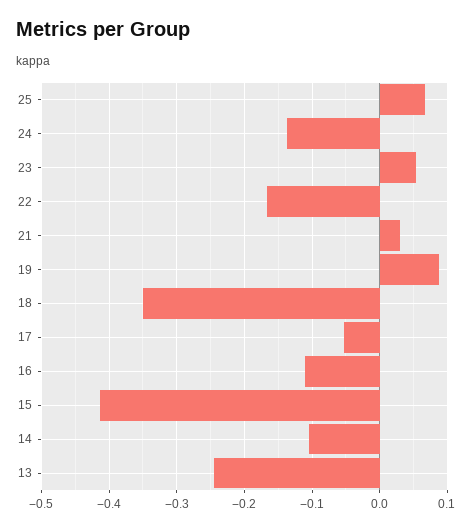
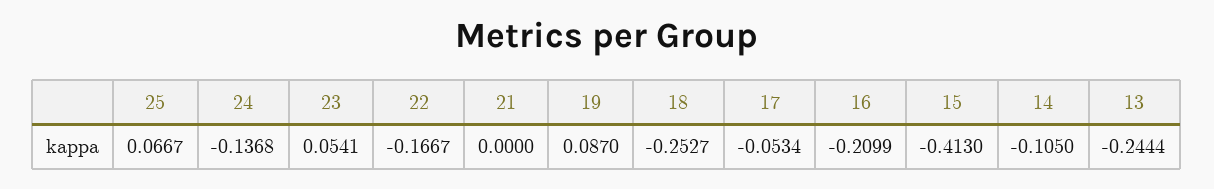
  {
    "25": 0.0667,
    "24": -0.1368,
    "23": 0.0541,
    "22": -0.1667,
-   "21": 0.03,
+   "21": 0,
    "19": 0.087,
-   "18": -0.35,
+   "18": -0.2527,
    "17": -0.0534,
-   "16": -0.11,
+   "16": -0.2099,
    "15": -0.413,
    "14": -0.105,
    "13": -0.2444
  }

